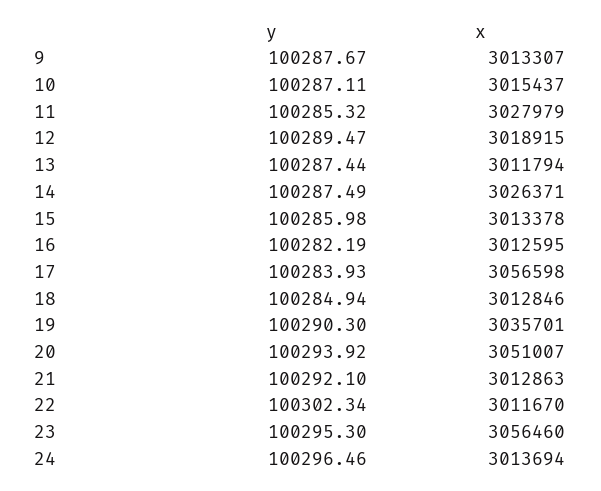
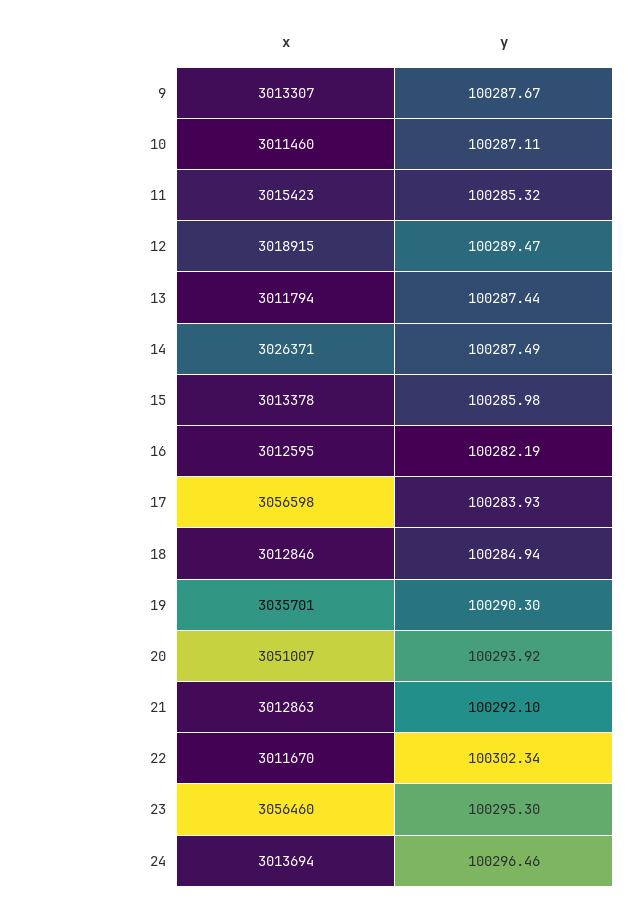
  {
    "y": {
      "9": 100287.67,
      "10": 100287.11,
      "11": 100285.32,
      "12": 100289.47,
      "13": 100287.44,
      "14": 100287.49,
      "15": 100285.98,
      "16": 100282.19,
      "17": 100283.93,
      "18": 100284.94,
      "19": 100290.3,
      "20": 100293.92,
      "21": 100292.1,
      "22": 100302.34,
      "23": 100295.3,
      "24": 100296.46
    },
    "x": {
      "9": 3013307,
-     "10": 3015437,
+     "10": 3011460,
-     "11": 3027979,
+     "11": 3015423,
      "12": 3018915,
      "13": 3011794,
      "14": 3026371,
      "15": 3013378,
      "16": 3012595,
      "17": 3056598,
      "18": 3012846,
      "19": 3035701,
      "20": 3051007,
      "21": 3012863,
      "22": 3011670,
      "23": 3056460,
      "24": 3013694
    }
  }

